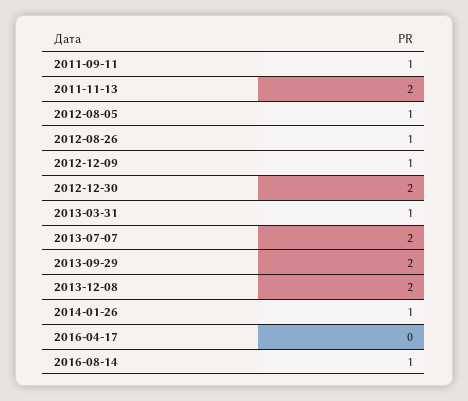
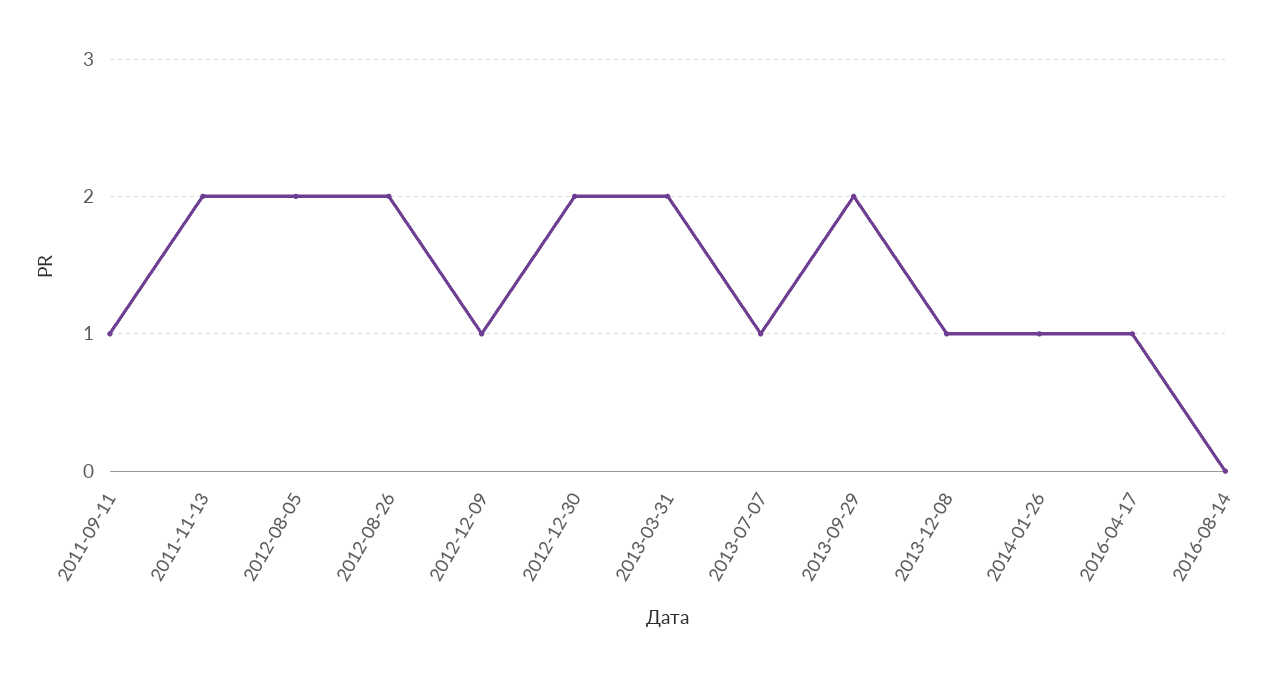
  {
    "2011-09-11": 1,
    "2011-11-13": 2,
-   "2012-08-05": 1,
+   "2012-08-05": 2,
-   "2012-08-26": 1,
+   "2012-08-26": 2,
    "2012-12-09": 1,
    "2012-12-30": 2,
-   "2013-03-31": 1,
+   "2013-03-31": 2,
-   "2013-07-07": 2,
+   "2013-07-07": 1,
    "2013-09-29": 2,
-   "2013-12-08": 2,
+   "2013-12-08": 1,
    "2014-01-26": 1,
-   "2016-04-17": 0,
+   "2016-04-17": 1,
-   "2016-08-14": 1
+   "2016-08-14": 0
  }

